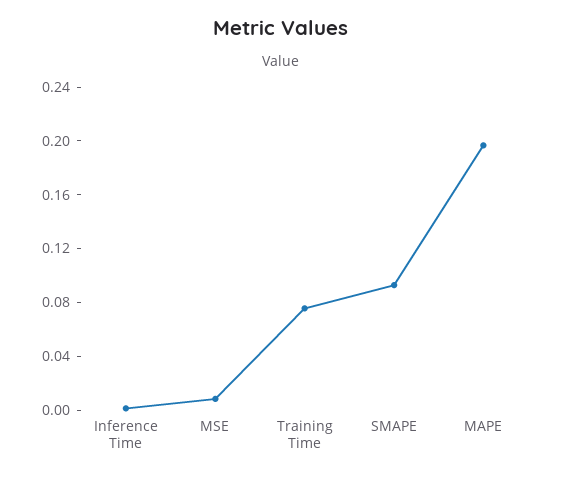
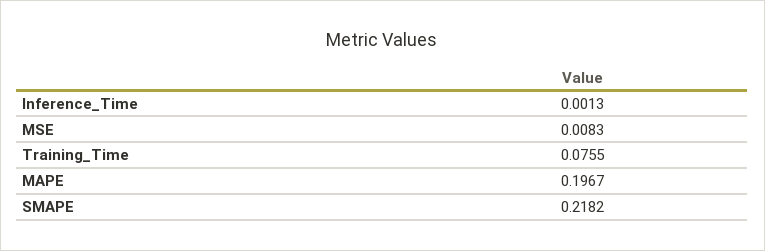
  {
    "Inference Time": 0.0013,
    "MSE": 0.0083,
    "Training Time": 0.0755,
-   "SMAPE": 0.09,
+   "SMAPE": 0.2182,
    "MAPE": 0.1967
  }

